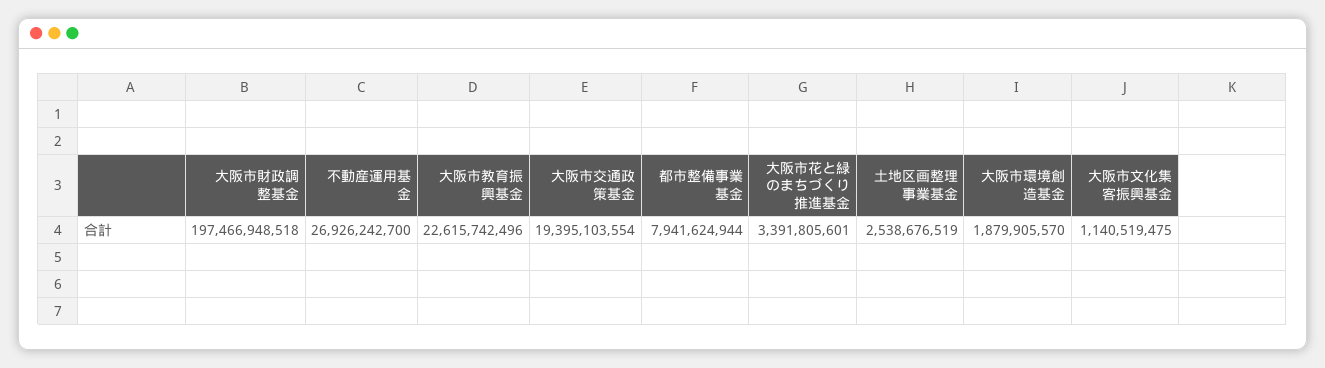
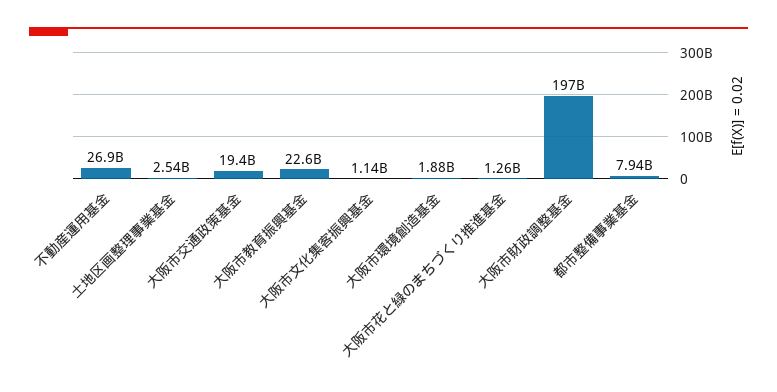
  {
    "大阪市財政調整基金": 197466948518,
    "不動産運用基金": 26926242700,
    "大阪市教育振興基金": 22615742496,
    "大阪市交通政策基金": 19395103554,
    "都市整備事業基金": 7941624944,
-   "大阪市花と緑のまちづくり推進基金": 3391805601,
+   "大阪市花と緑のまちづくり推進基金": 1260000000,
    "土地区画整理事業基金": 2538676519,
    "大阪市環境創造基金": 1879905570,
    "大阪市文化集客振興基金": 1140519475
  }

